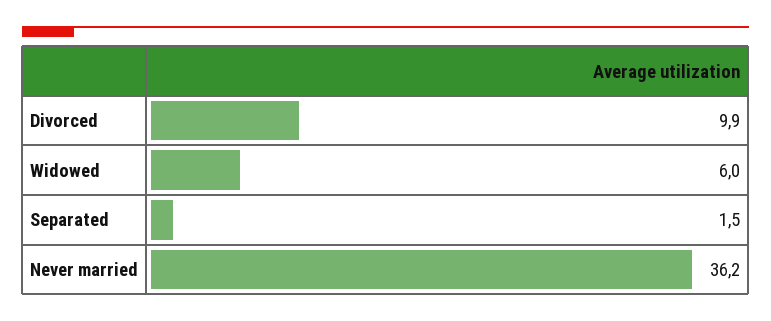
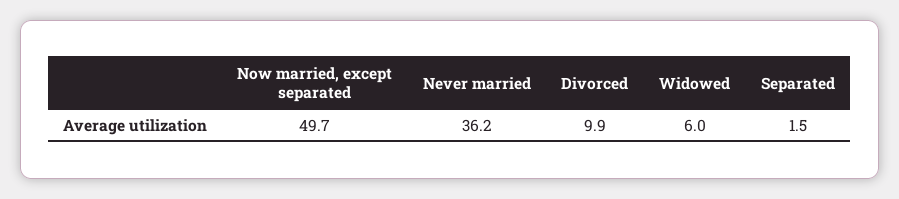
  {
    "Divorced": 9.9,
    "Widowed": 6,
    "Separated": 1.5,
-   "Never married": 36.2
+   "Never married": 36.2,
+   "Now married, except separated": 49.7
  }

